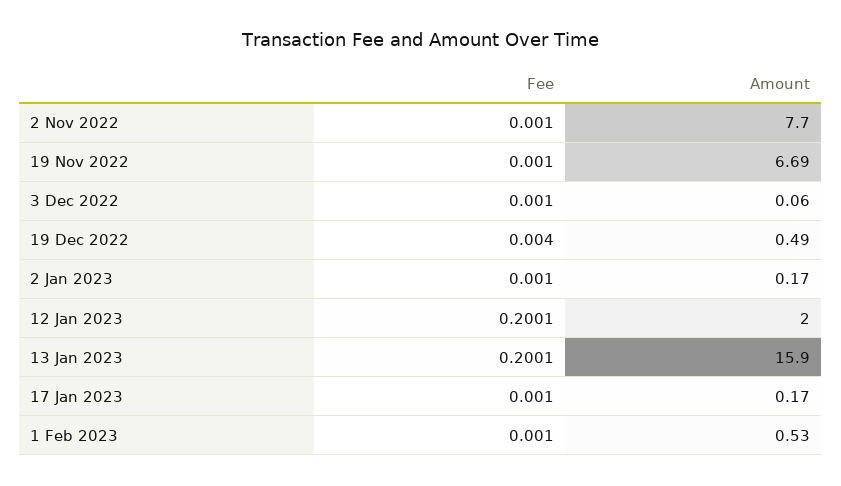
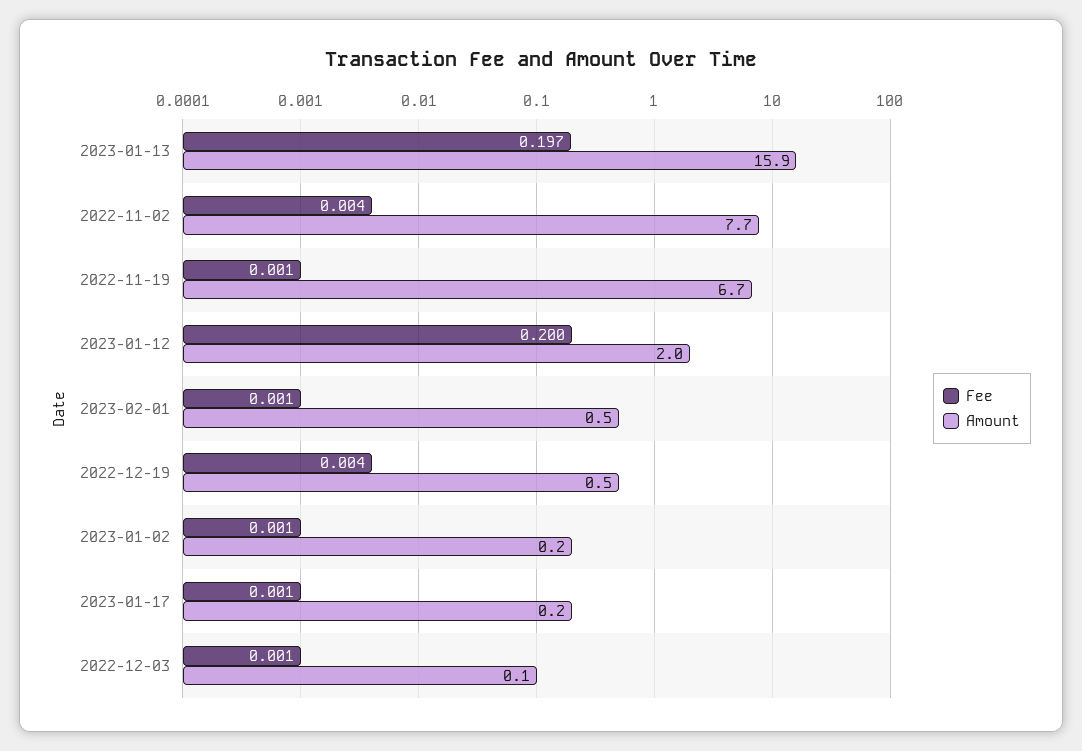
  {
    "Fee": {
-     "2 Nov 2022": 0.001,
+     "2 Nov 2022": 0.004,
      "19 Nov 2022": 0.001,
      "3 Dec 2022": 0.001,
      "19 Dec 2022": 0.004,
      "2 Jan 2023": 0.001,
      "12 Jan 2023": 0.2001,
-     "13 Jan 2023": 0.2001,
+     "13 Jan 2023": 0.197,
      "17 Jan 2023": 0.001,
      "1 Feb 2023": 0.001
    },
    "Amount": {
      "2 Nov 2022": 7.7,
      "19 Nov 2022": 6.69,
      "3 Dec 2022": 0.06,
      "19 Dec 2022": 0.49,
      "2 Jan 2023": 0.17,
      "12 Jan 2023": 2,
      "13 Jan 2023": 15.9,
      "17 Jan 2023": 0.17,
      "1 Feb 2023": 0.53
    }
  }

